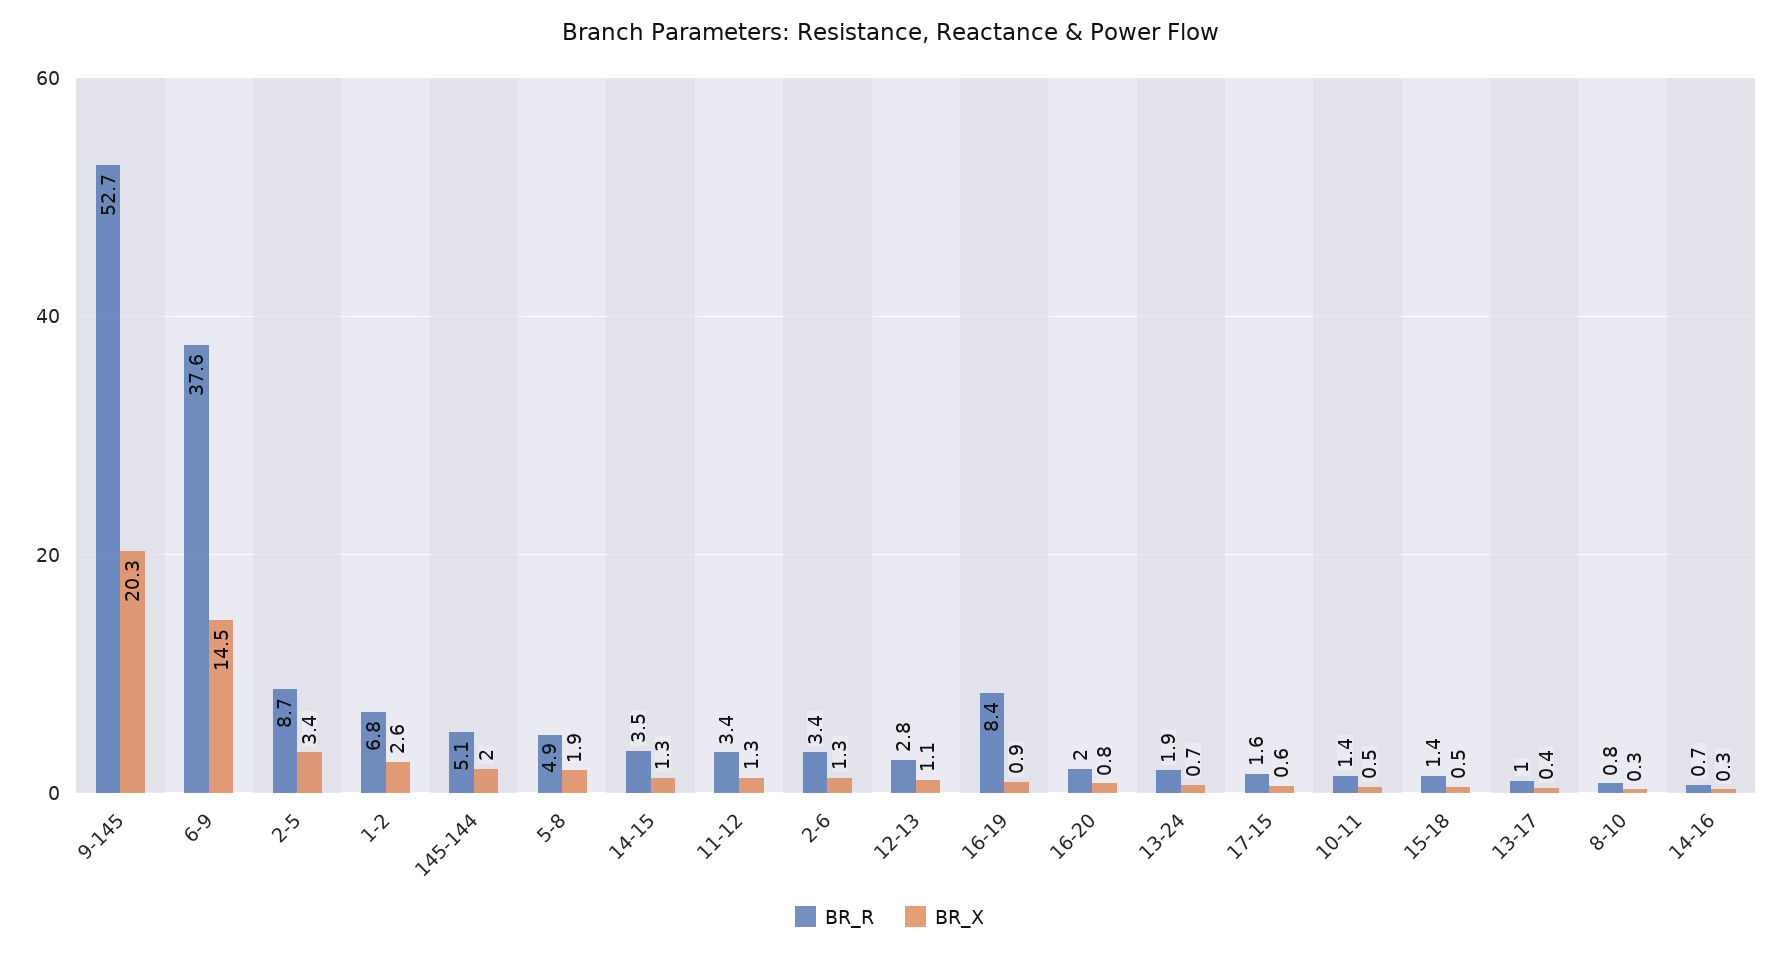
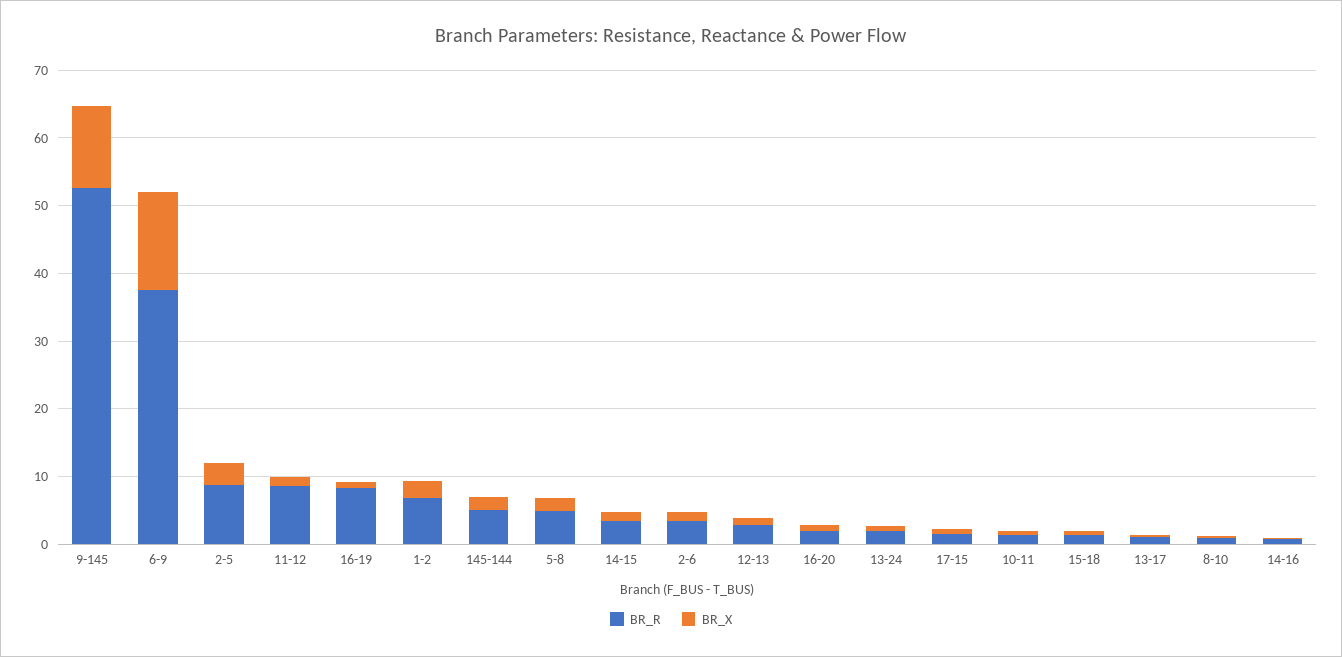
  {
    "BR_R": {
      "9-145": 52.7,
      "6-9": 37.6,
      "2-5": 8.7,
      "1-2": 6.8,
      "145-144": 5.1,
      "5-8": 4.9,
      "14-15": 3.5,
-     "11-12": 3.4,
+     "11-12": 8,
      "2-6": 3.4,
      "12-13": 2.8,
      "16-19": 8.4,
      "16-20": 2,
      "13-24": 1.9,
      "17-15": 1.6,
      "10-11": 1.4,
      "15-18": 1.4,
      "13-17": 1,
      "8-10": 0.8,
      "14-16": 0.7
    },
    "BR_X": {
-     "9-145": 20.3,
+     "9-145": 12,
      "6-9": 14.5,
      "2-5": 3.4,
      "1-2": 2.6,
      "145-144": 2,
      "5-8": 1.9,
      "14-15": 1.3,
      "11-12": 1.3,
      "2-6": 1.3,
      "12-13": 1.1,
      "16-19": 0.9,
      "16-20": 0.8,
      "13-24": 0.7,
      "17-15": 0.6,
      "10-11": 0.5,
      "15-18": 0.5,
      "13-17": 0.4,
      "8-10": 0.3,
      "14-16": 0.3
    }
  }

